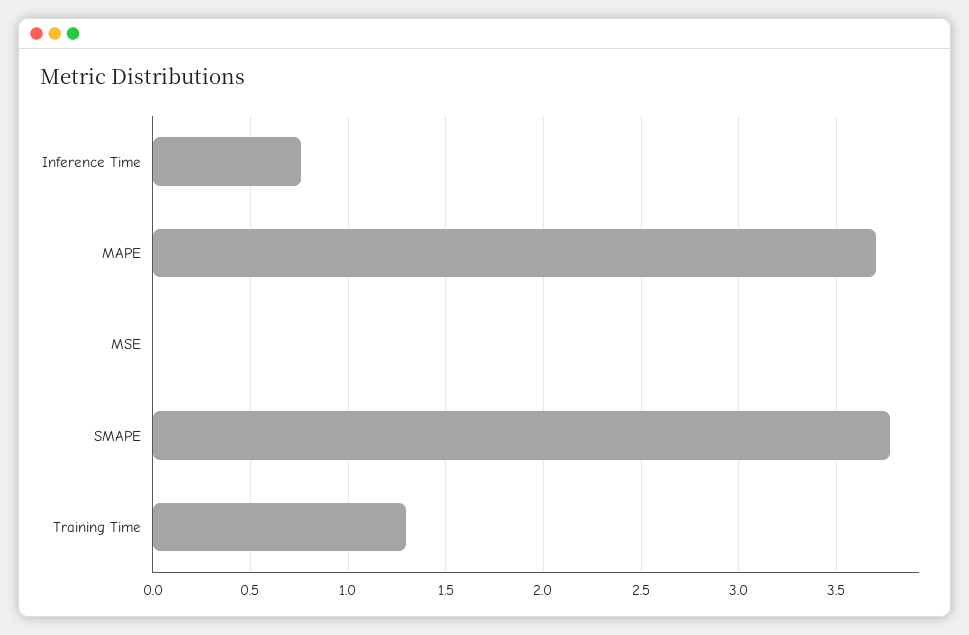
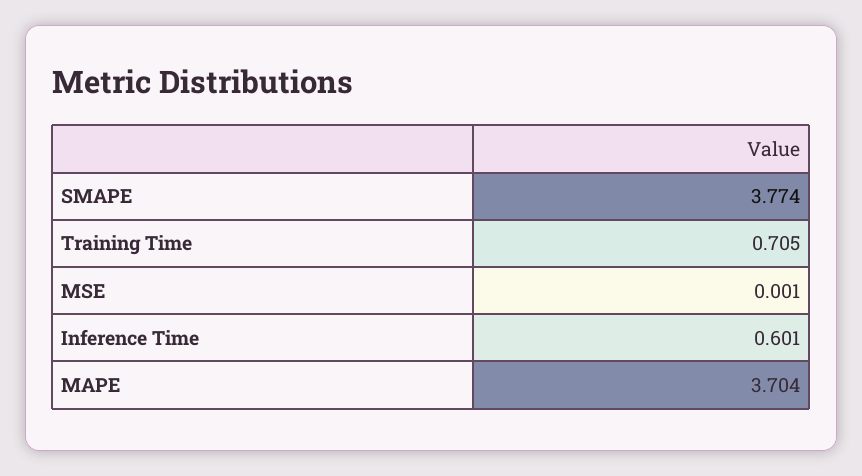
  {
-   "Inference Time": 0.75,
+   "Inference Time": 0.601,
    "MAPE": 3.704,
    "MSE": 0.001,
    "SMAPE": 3.774,
-   "Training Time": 1.3
+   "Training Time": 0.705
  }

